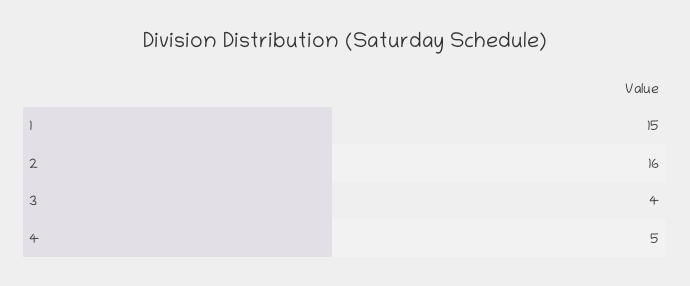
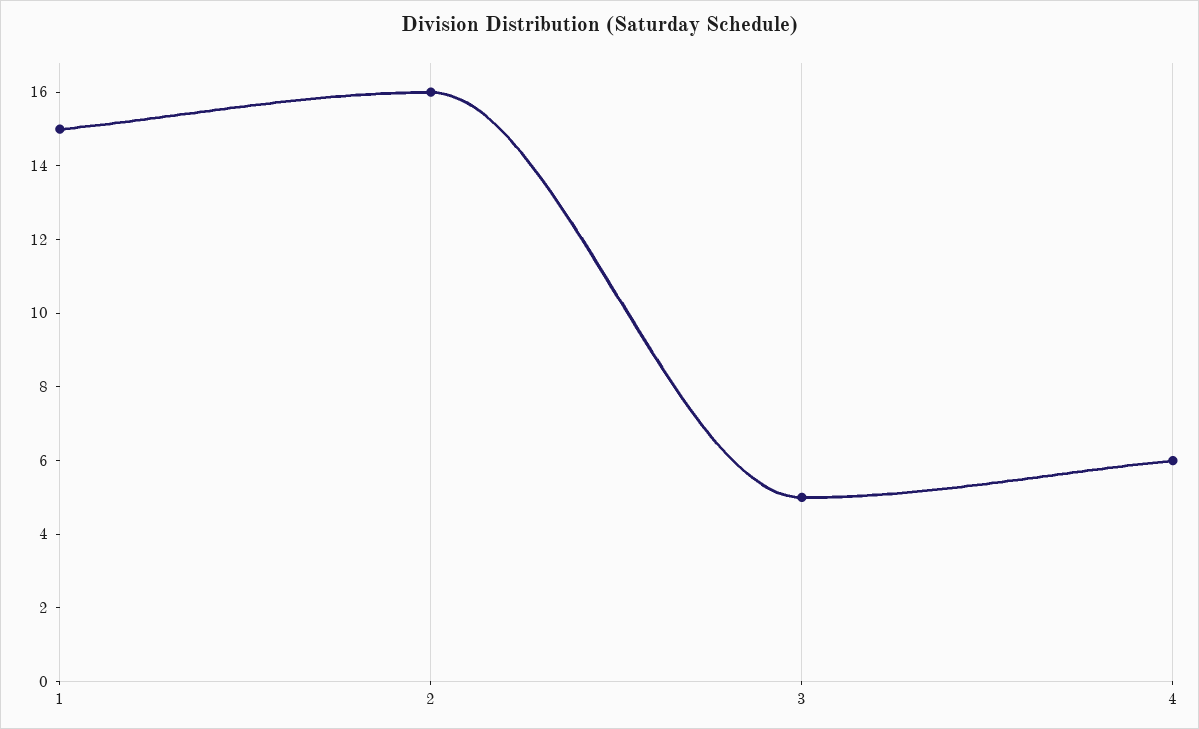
  {
    "1": 15,
    "2": 16,
-   "3": 4,
+   "3": 5,
-   "4": 5
+   "4": 6
  }

